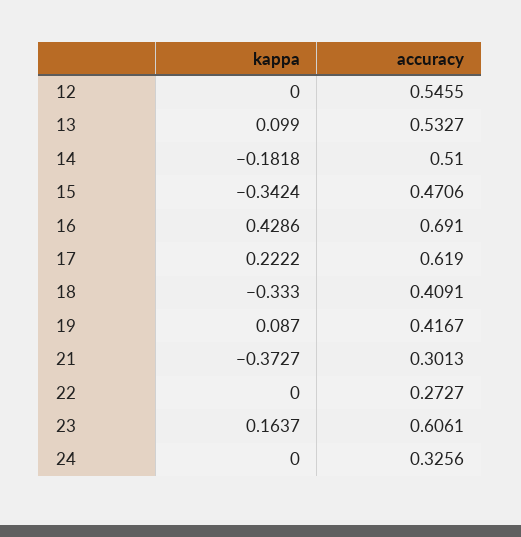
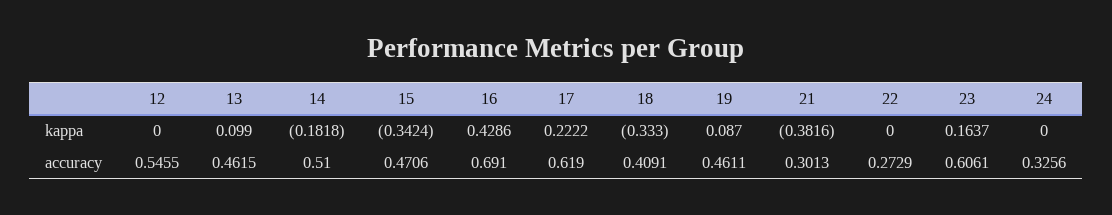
  {
    "kappa": {
      "12": 0,
      "13": 0.099,
      "14": -0.1818,
      "15": -0.3424,
      "16": 0.4286,
      "17": 0.2222,
      "18": -0.333,
      "19": 0.087,
-     "21": -0.3727,
+     "21": -0.3816,
      "22": 0,
      "23": 0.1637,
      "24": 0
    },
    "accuracy": {
      "12": 0.5455,
-     "13": 0.5327,
+     "13": 0.4615,
      "14": 0.51,
      "15": 0.4706,
      "16": 0.691,
      "17": 0.619,
      "18": 0.4091,
-     "19": 0.4167,
+     "19": 0.4611,
      "21": 0.3013,
-     "22": 0.2727,
+     "22": 0.2729,
      "23": 0.6061,
      "24": 0.3256
    }
  }

